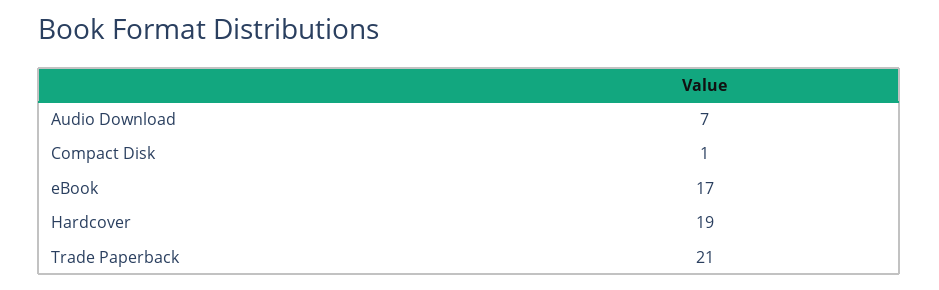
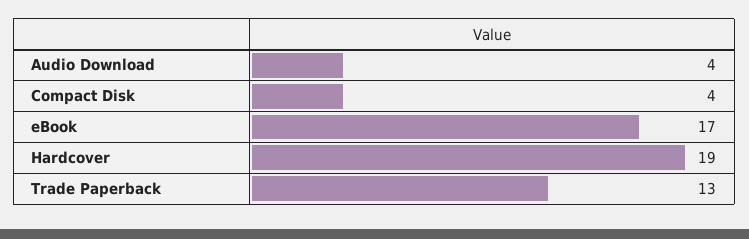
  {
-   "Audio Download": 7,
+   "Audio Download": 4,
-   "Compact Disk": 1,
+   "Compact Disk": 4,
    "eBook": 17,
    "Hardcover": 19,
-   "Trade Paperback": 21
+   "Trade Paperback": 13
  }

